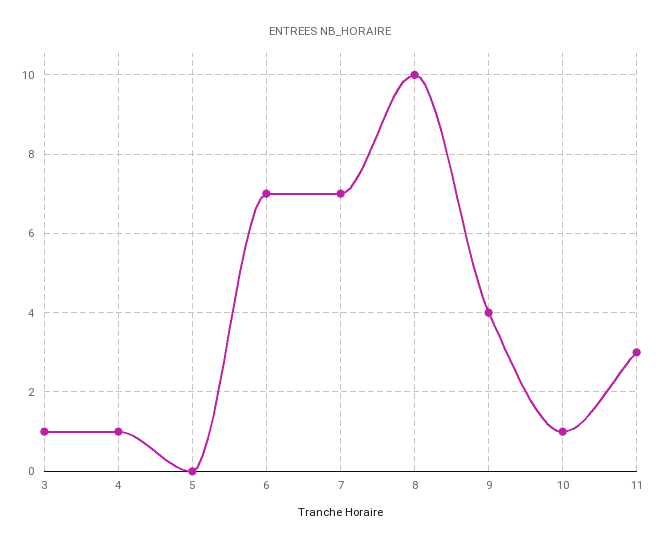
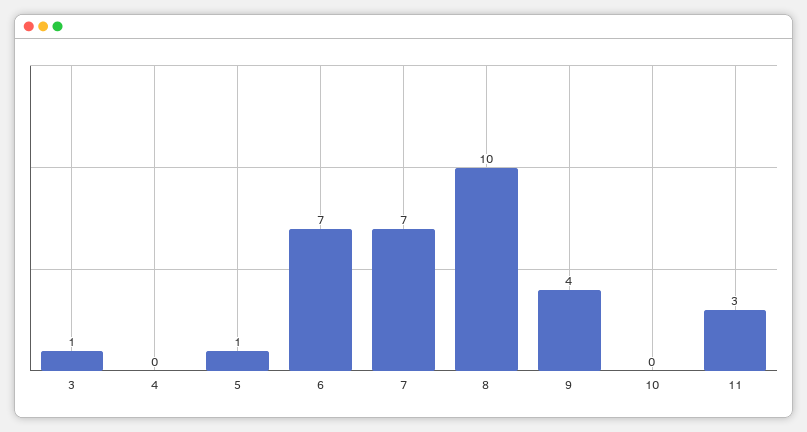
  {
    "3": 1,
-   "4": 1,
+   "4": 0,
-   "5": 0,
+   "5": 1,
    "6": 7,
    "7": 7,
    "8": 10,
    "9": 4,
-   "10": 1,
+   "10": 0,
    "11": 3
  }

